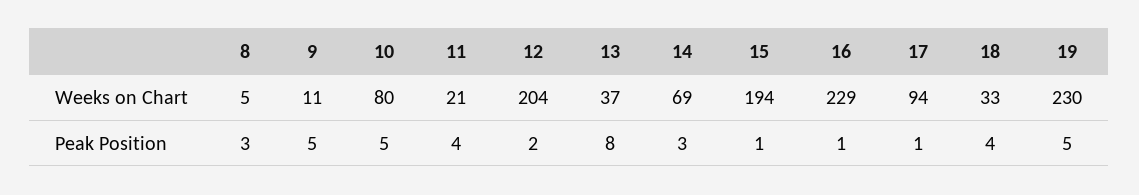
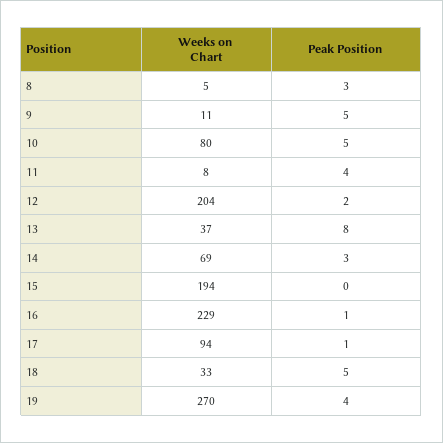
  {
    "8": {
      "Weeks on Chart": 5,
      "Peak Position": 3
    },
    "9": {
      "Weeks on Chart": 11,
      "Peak Position": 5
    },
    "10": {
      "Weeks on Chart": 80,
      "Peak Position": 5
    },
    "11": {
-     "Weeks on Chart": 21,
+     "Weeks on Chart": 8,
      "Peak Position": 4
    },
    "12": {
      "Weeks on Chart": 204,
      "Peak Position": 2
    },
    "13": {
      "Weeks on Chart": 37,
      "Peak Position": 8
    },
    "14": {
      "Weeks on Chart": 69,
      "Peak Position": 3
    },
    "15": {
      "Weeks on Chart": 194,
-     "Peak Position": 1
+     "Peak Position": 0
    },
    "16": {
      "Weeks on Chart": 229,
      "Peak Position": 1
    },
    "17": {
      "Weeks on Chart": 94,
      "Peak Position": 1
    },
    "18": {
      "Weeks on Chart": 33,
-     "Peak Position": 4
+     "Peak Position": 5
    },
    "19": {
-     "Weeks on Chart": 230,
+     "Weeks on Chart": 270,
-     "Peak Position": 5
+     "Peak Position": 4
    }
  }

